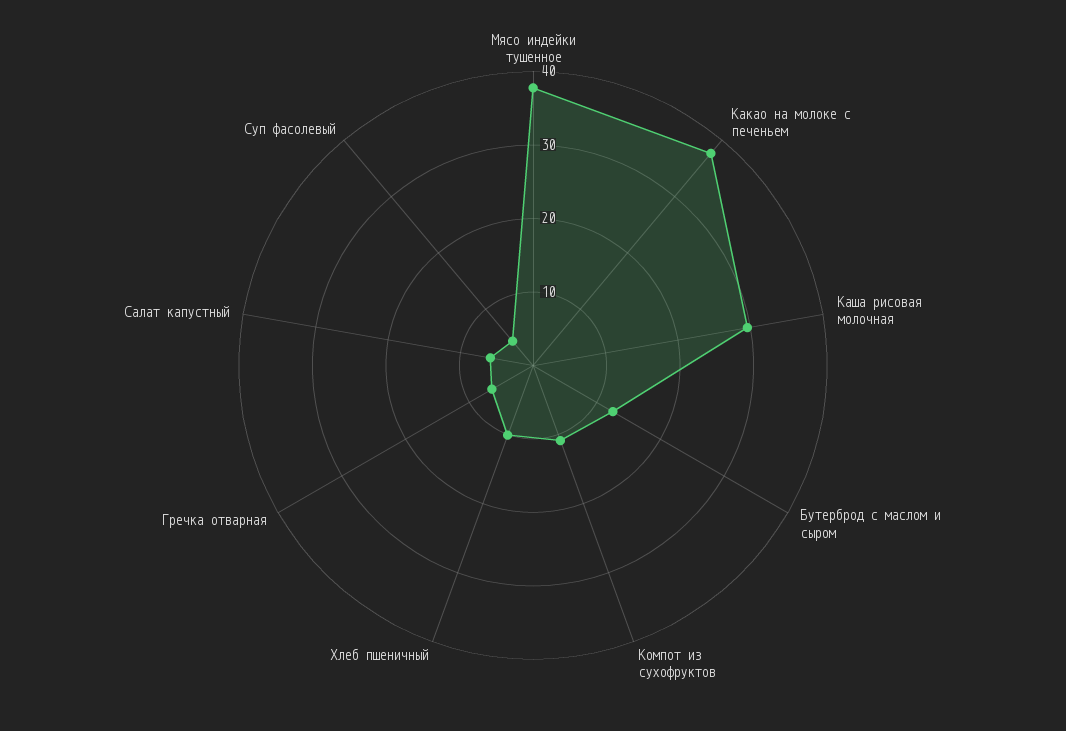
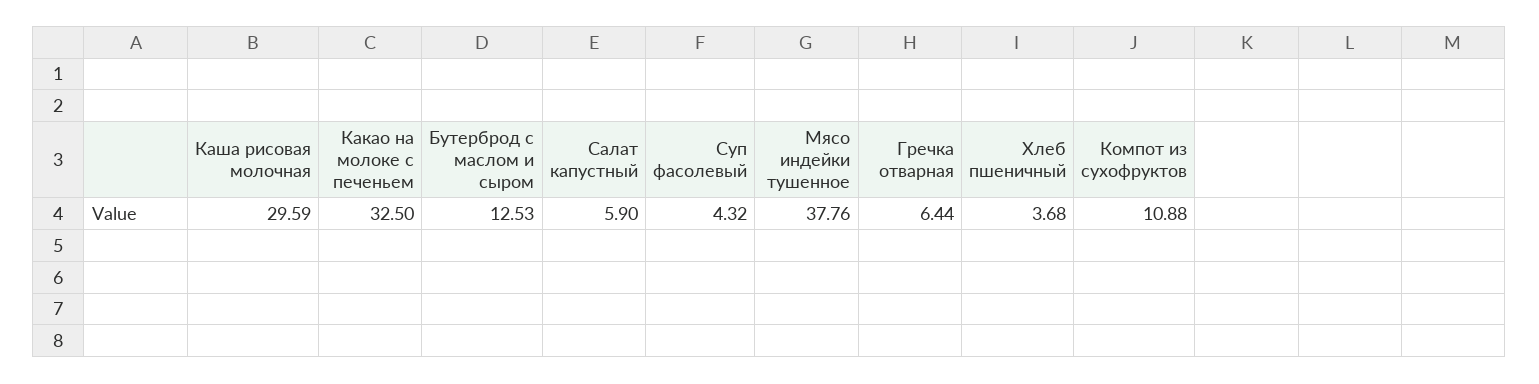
  {
    "Мясо индейки тушенное": 37.76,
-   "Какао на молоке с печеньем": 38,
+   "Какао на молоке с печеньем": 32.5,
    "Каша рисовая молочная": 29.59,
    "Бутерброд с маслом и сыром": 12.53,
    "Компот из сухофруктов": 10.88,
-   "Хлеб пшеничный": 10,
+   "Хлеб пшеничный": 3.68,
    "Гречка отварная": 6.44,
    "Салат капустный": 5.9,
    "Суп фасолевый": 4.32
  }

